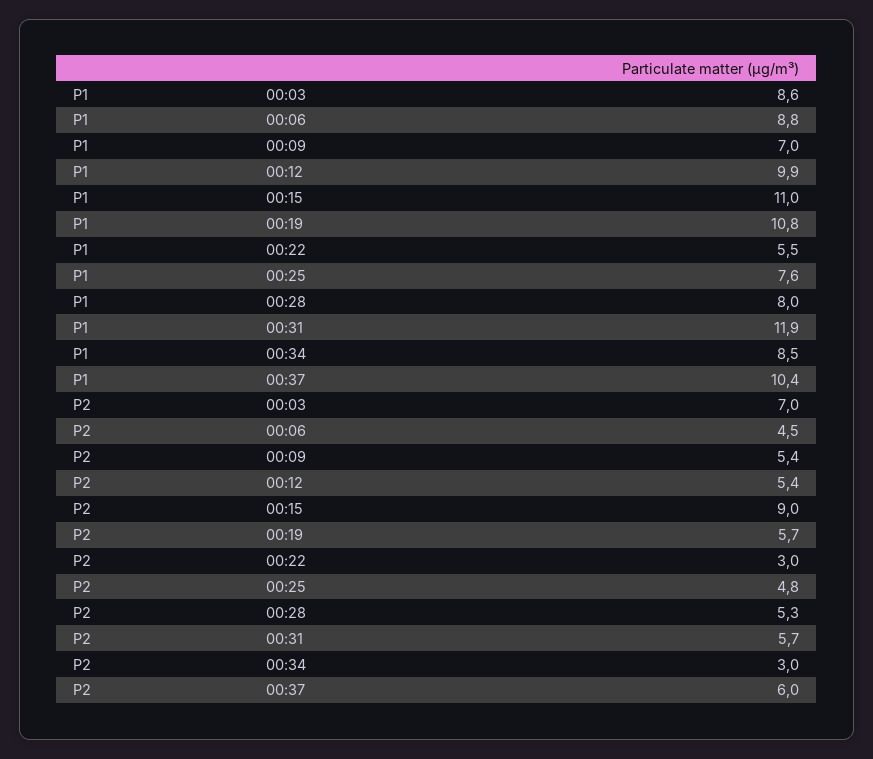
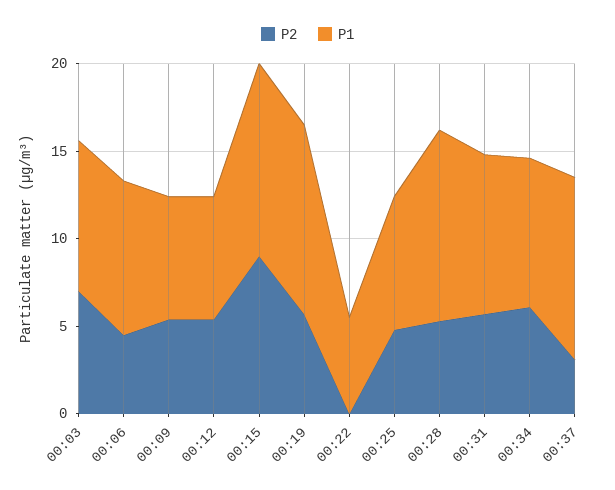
  {
    "P1": {
      "00:03": 8.6,
      "00:06": 8.8,
      "00:09": 7,
-     "00:12": 9.9,
+     "00:12": 7,
      "00:15": 11,
      "00:19": 10.8,
      "00:22": 5.5,
      "00:25": 7.6,
-     "00:28": 8,
+     "00:28": 11,
-     "00:31": 11.9,
+     "00:31": 9,
      "00:34": 8.5,
      "00:37": 10.4
    },
    "P2": {
      "00:03": 7,
      "00:06": 4.5,
      "00:09": 5.4,
      "00:12": 5.4,
      "00:15": 9,
      "00:19": 5.7,
-     "00:22": 3,
+     "00:22": 0,
      "00:25": 4.8,
      "00:28": 5.3,
      "00:31": 5.7,
-     "00:34": 3,
+     "00:34": 6,
-     "00:37": 6
+     "00:37": 3
    }
  }

